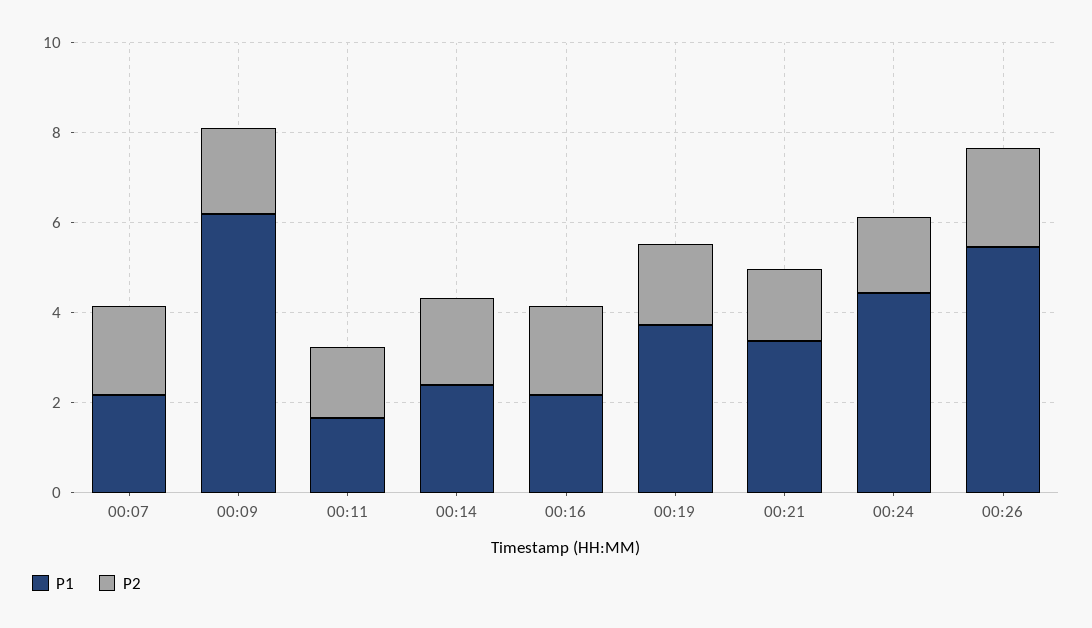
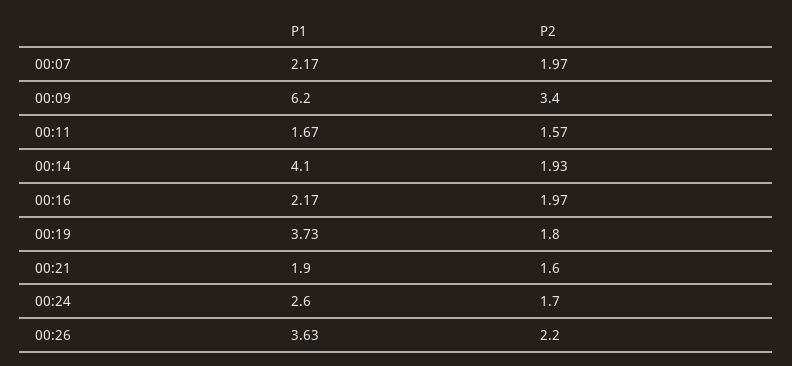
  {
    "P1": {
      "00:07": 2.17,
      "00:09": 6.2,
      "00:11": 1.67,
-     "00:14": 2.5,
+     "00:14": 4.1,
      "00:16": 2.17,
      "00:19": 3.73,
-     "00:21": 3.5,
+     "00:21": 1.9,
-     "00:24": 4.5,
+     "00:24": 2.6,
-     "00:26": 5.5
+     "00:26": 3.63
    },
    "P2": {
      "00:07": 1.97,
-     "00:09": 2,
+     "00:09": 3.4,
      "00:11": 1.57,
      "00:14": 1.93,
      "00:16": 1.97,
      "00:19": 1.8,
      "00:21": 1.6,
      "00:24": 1.7,
      "00:26": 2.2
    }
  }

